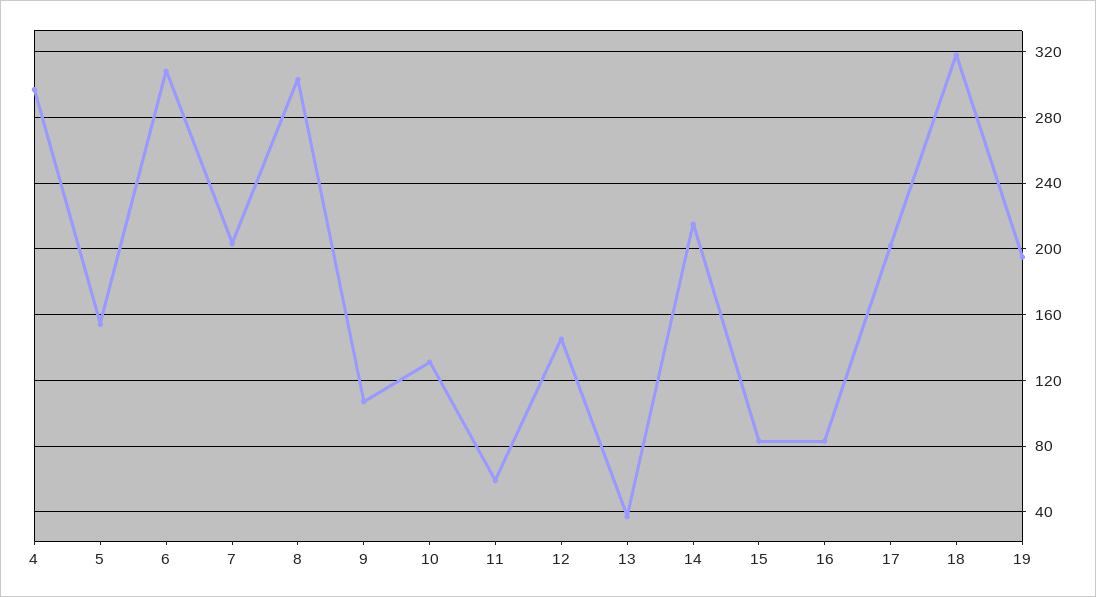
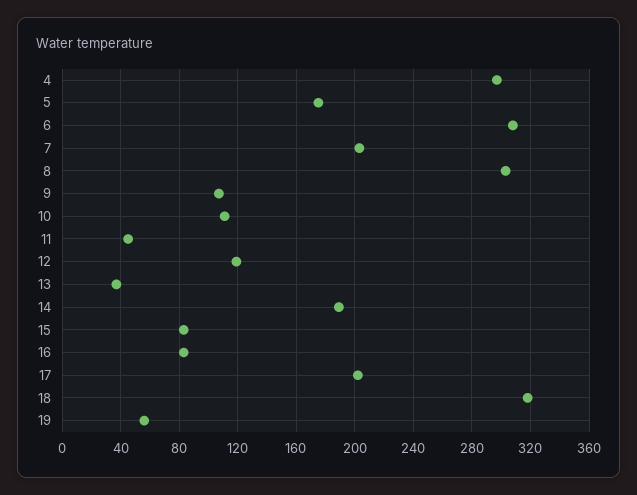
  {
    "4": 295,
-   "5": 155,
+   "5": 175,
    "6": 310,
    "7": 205,
    "8": 305,
    "9": 105,
-   "10": 130,
+   "10": 110,
-   "11": 60,
+   "11": 45,
-   "12": 145,
+   "12": 120,
    "13": 35,
-   "14": 215,
+   "14": 190,
    "15": 85,
    "16": 85,
    "17": 200,
    "18": 320,
-   "19": 195
+   "19": 55
  }

